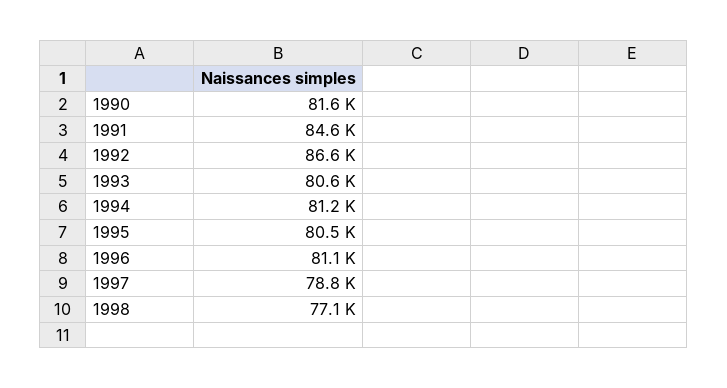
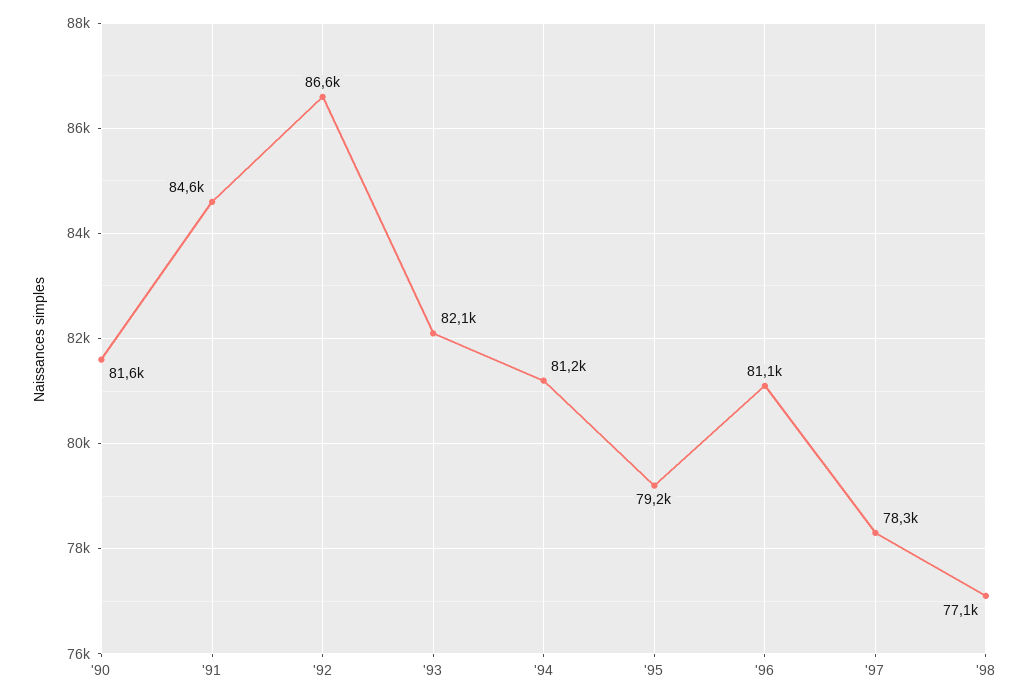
  {
    "1990": 81600,
    "1991": 84600,
    "1992": 86600,
-   "1993": 80600,
+   "1993": 82100,
    "1994": 81200,
-   "1995": 80500,
+   "1995": 79200,
    "1996": 81100,
-   "1997": 78800,
+   "1997": 78300,
    "1998": 77100
  }

